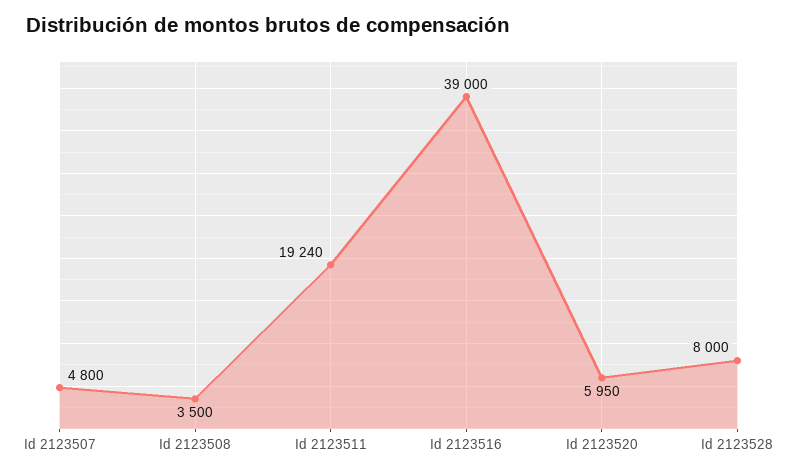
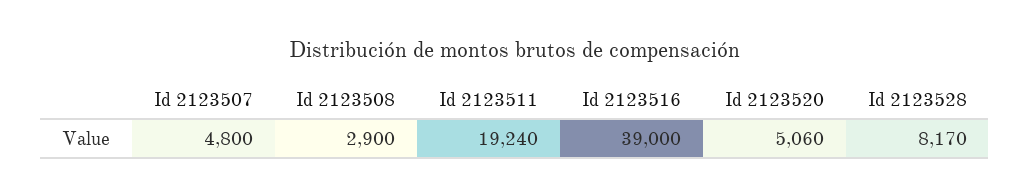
  {
    "Id 2123507": 4800,
-   "Id 2123508": 3500,
+   "Id 2123508": 2900,
    "Id 2123511": 19240,
    "Id 2123516": 39000,
-   "Id 2123520": 5950,
+   "Id 2123520": 5060,
-   "Id 2123528": 8000
+   "Id 2123528": 8170
  }

